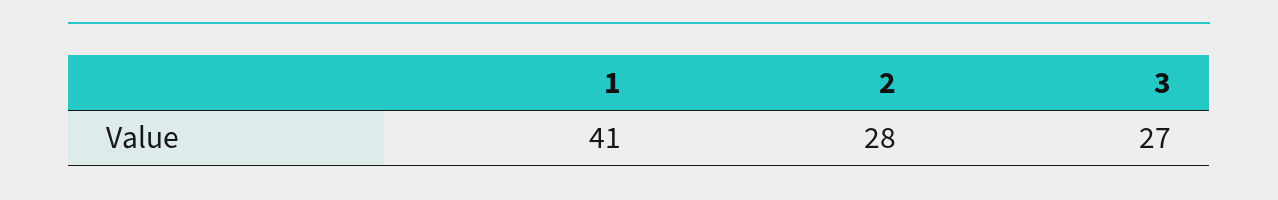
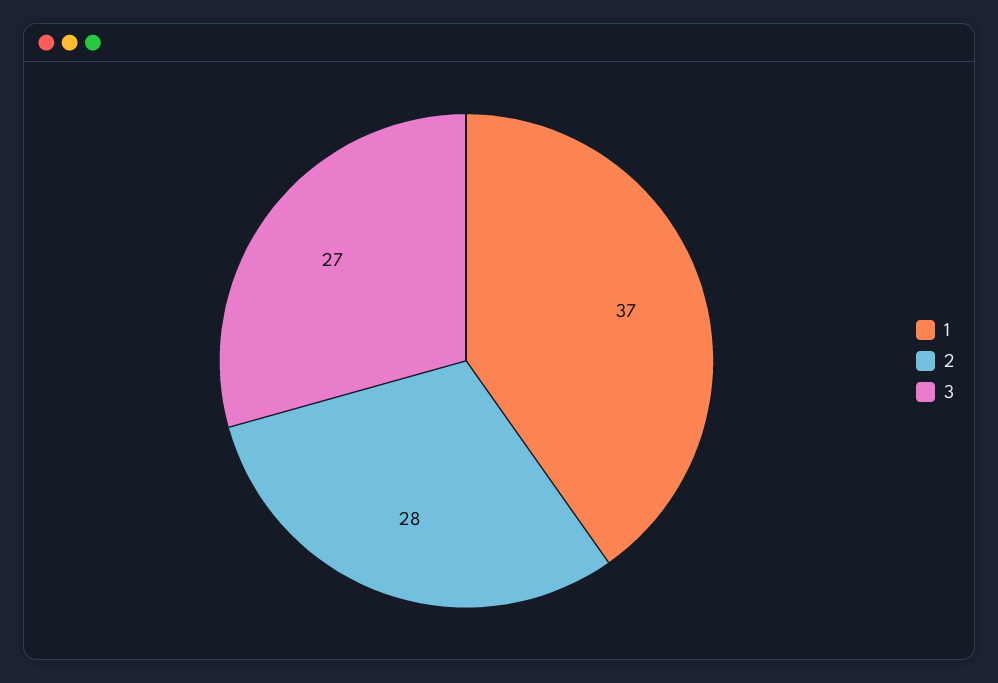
  {
-   "1": 41,
+   "1": 37,
    "2": 28,
    "3": 27
  }

